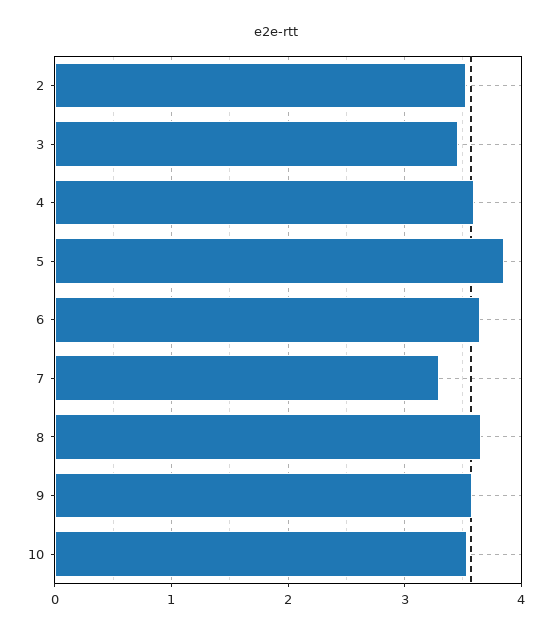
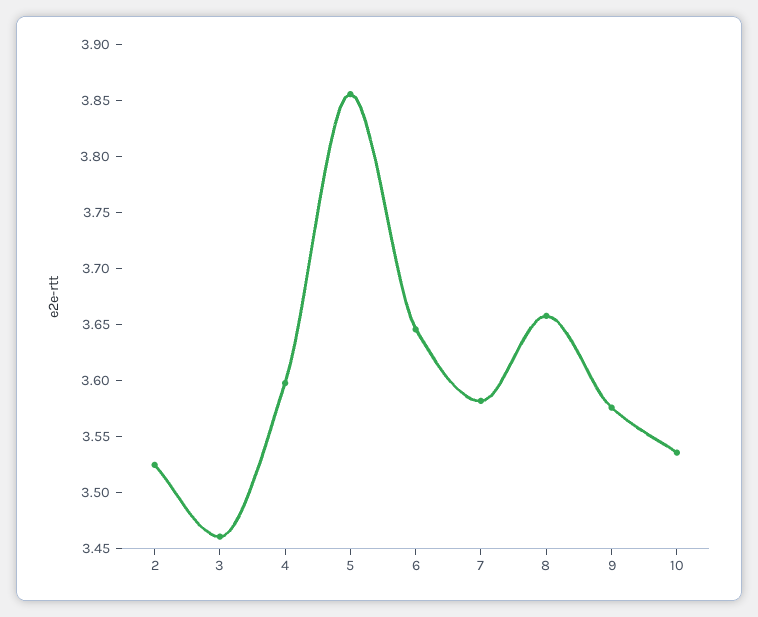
  {
    "2": 3.53,
    "3": 3.46,
    "4": 3.6,
    "5": 3.86,
    "6": 3.65,
-   "7": 3.3,
+   "7": 3.58,
    "8": 3.66,
    "9": 3.58,
    "10": 3.54
  }

